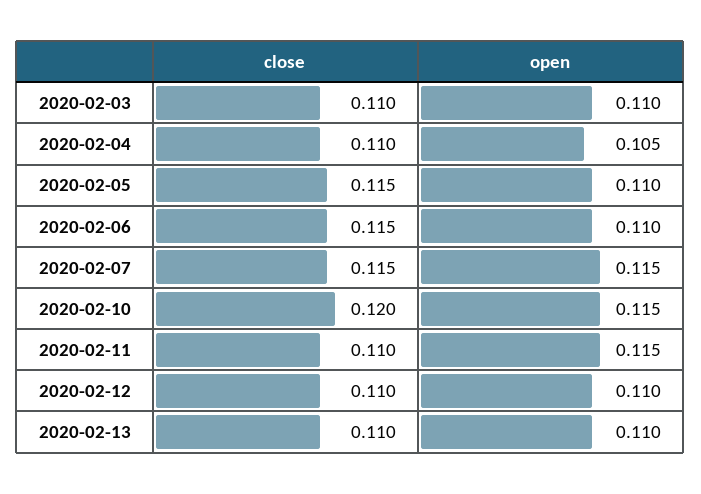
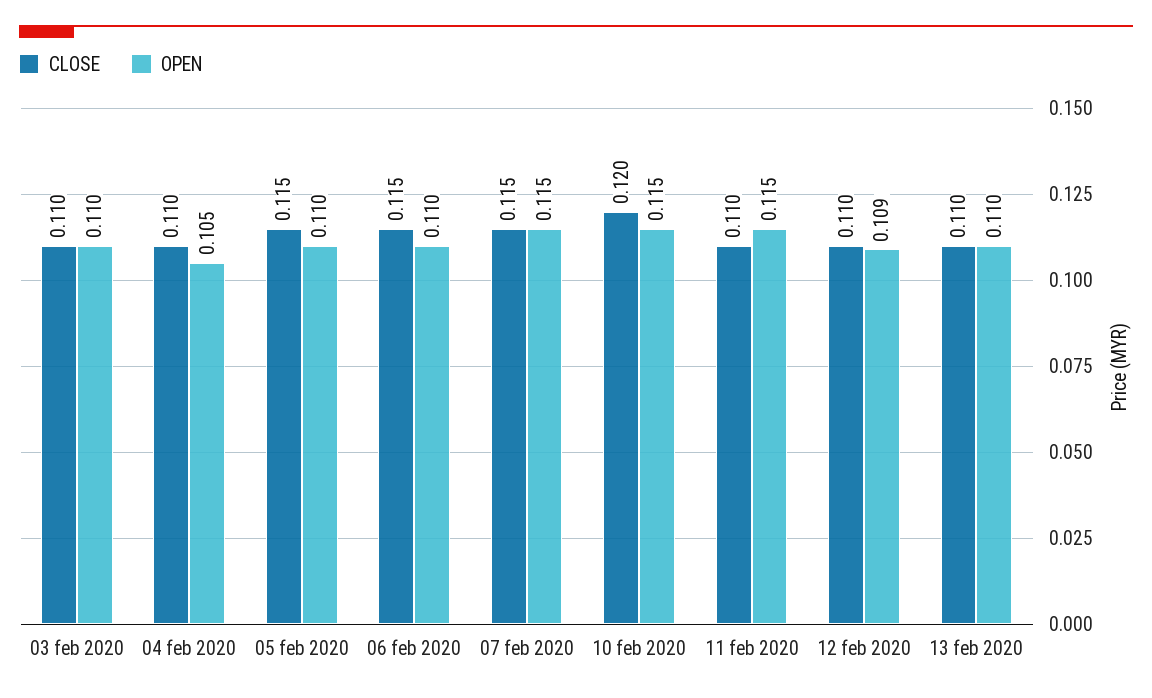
  {
    "close": {
      "2020-02-03": 0.11,
      "2020-02-04": 0.11,
      "2020-02-05": 0.115,
      "2020-02-06": 0.115,
      "2020-02-07": 0.115,
      "2020-02-10": 0.12,
      "2020-02-11": 0.11,
      "2020-02-12": 0.11,
      "2020-02-13": 0.11
    },
    "open": {
      "2020-02-03": 0.11,
      "2020-02-04": 0.105,
      "2020-02-05": 0.11,
      "2020-02-06": 0.11,
      "2020-02-07": 0.115,
      "2020-02-10": 0.115,
      "2020-02-11": 0.115,
-     "2020-02-12": 0.11,
+     "2020-02-12": 0.109,
      "2020-02-13": 0.11
    }
  }

